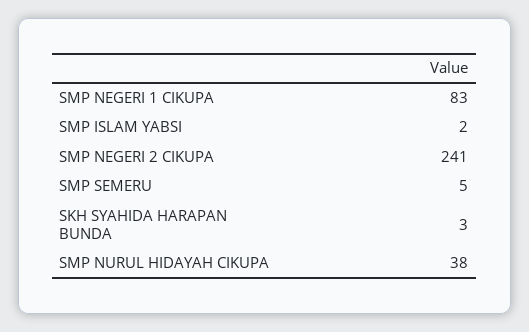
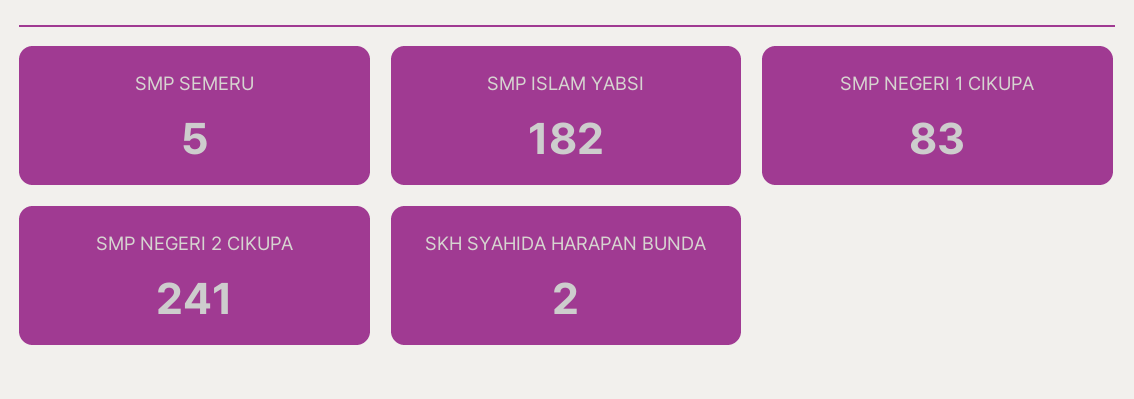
  {
    "SMP NEGERI 1 CIKUPA": 83,
-   "SMP ISLAM YABSI": 2,
+   "SMP ISLAM YABSI": 182,
    "SMP NEGERI 2 CIKUPA": 241,
    "SMP SEMERU": 5,
-   "SKH SYAHIDA HARAPAN BUNDA": 3,
+   "SKH SYAHIDA HARAPAN BUNDA": 2
-   "SMP NURUL HIDAYAH CIKUPA": 38
  }

